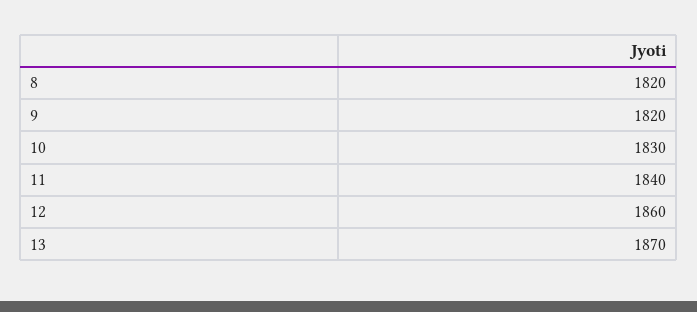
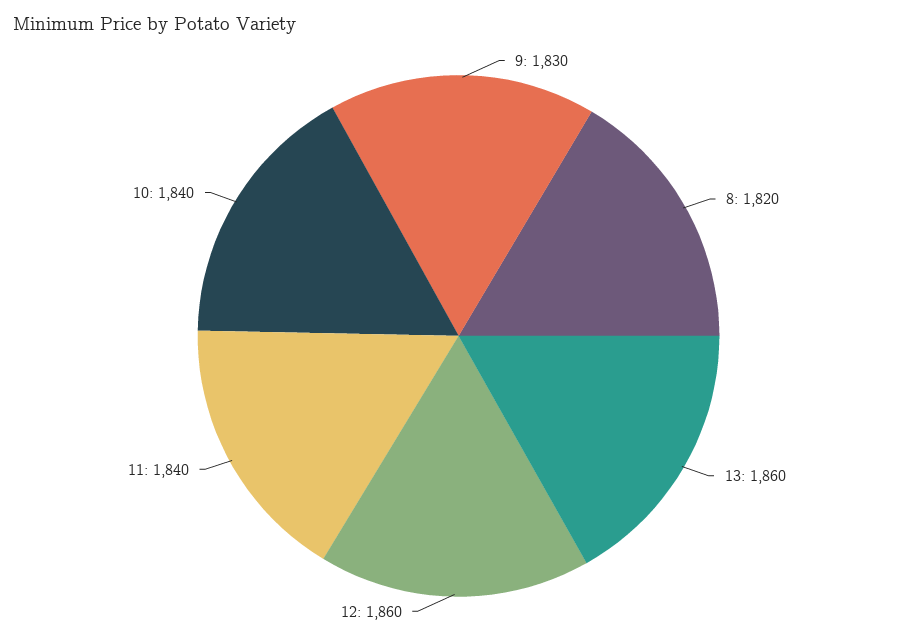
  {
    "8": 1820,
-   "9": 1820,
+   "9": 1830,
-   "10": 1830,
+   "10": 1840,
    "11": 1840,
    "12": 1860,
-   "13": 1870
+   "13": 1860
  }

